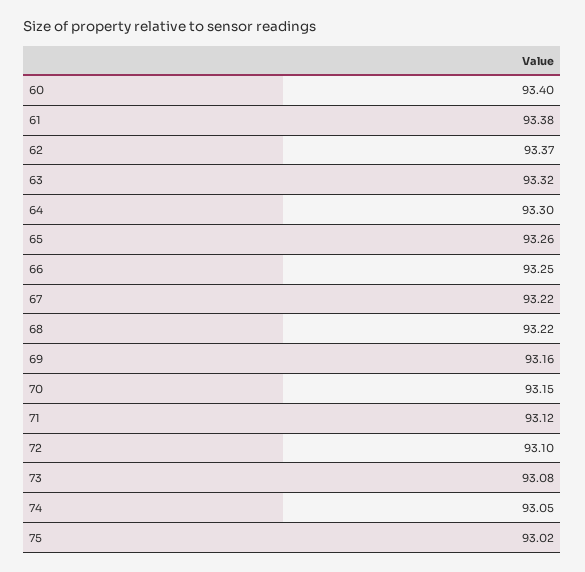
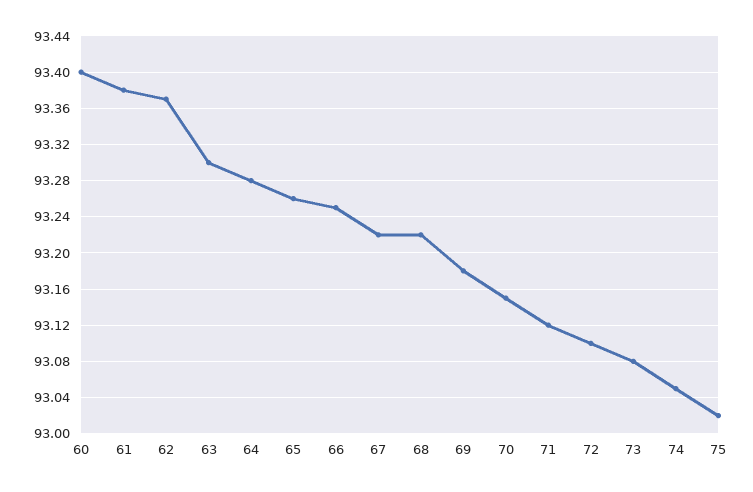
  {
    "60": 93.4,
    "61": 93.38,
    "62": 93.37,
-   "63": 93.32,
+   "63": 93.3,
-   "64": 93.3,
+   "64": 93.28,
    "65": 93.26,
    "66": 93.25,
    "67": 93.22,
    "68": 93.22,
-   "69": 93.16,
+   "69": 93.18,
    "70": 93.15,
    "71": 93.12,
    "72": 93.1,
    "73": 93.08,
    "74": 93.05,
    "75": 93.02
  }

